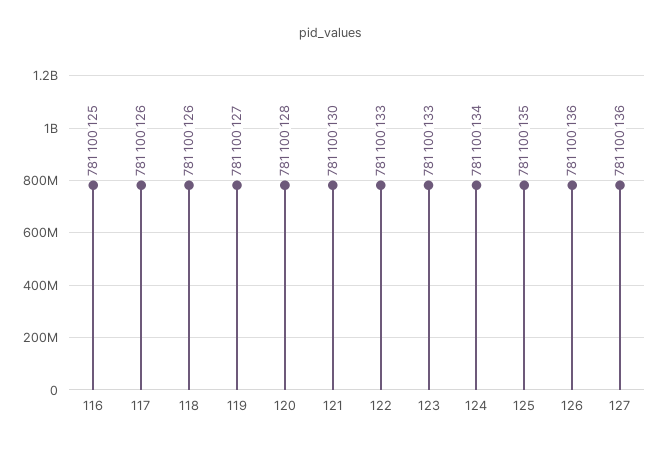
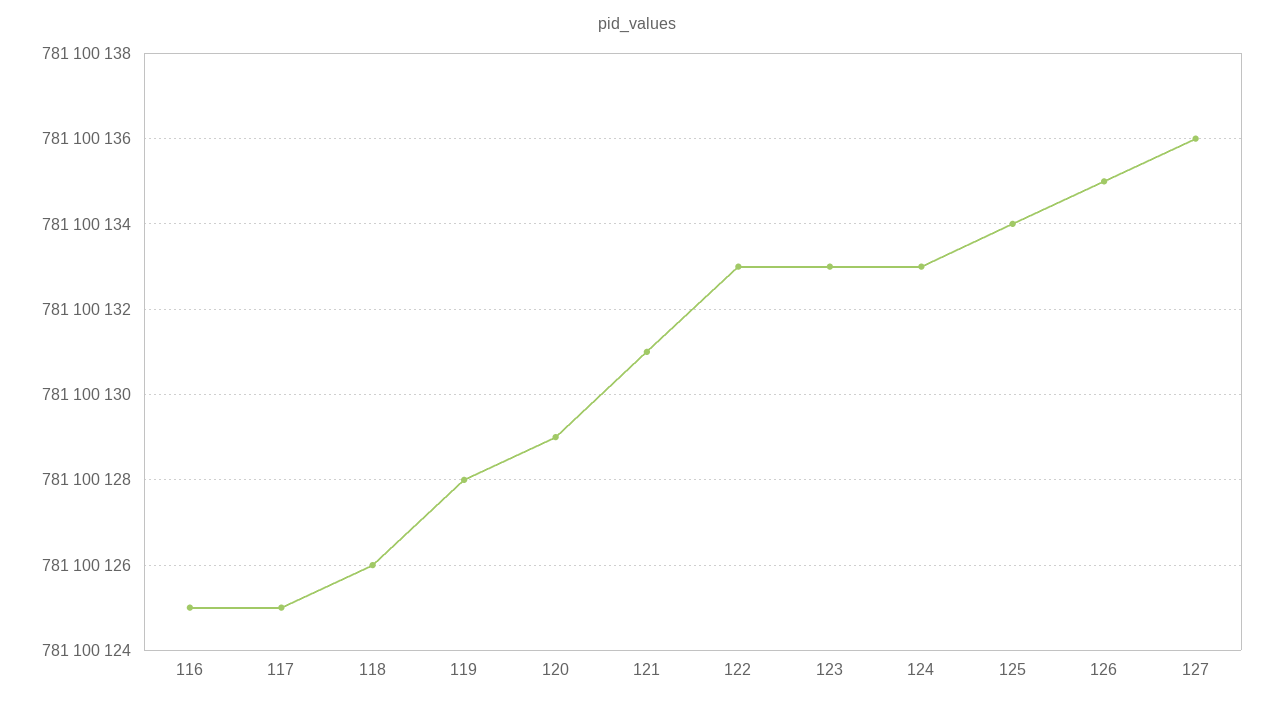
  {
    "116": 781100125,
-   "117": 781100126,
+   "117": 781100125,
    "118": 781100126,
-   "119": 781100127,
+   "119": 781100128,
-   "120": 781100128,
+   "120": 781100129,
-   "121": 781100130,
+   "121": 781100131,
    "122": 781100133,
    "123": 781100133,
-   "124": 781100134,
+   "124": 781100133,
-   "125": 781100135,
+   "125": 781100134,
-   "126": 781100136,
+   "126": 781100135,
    "127": 781100136
  }

